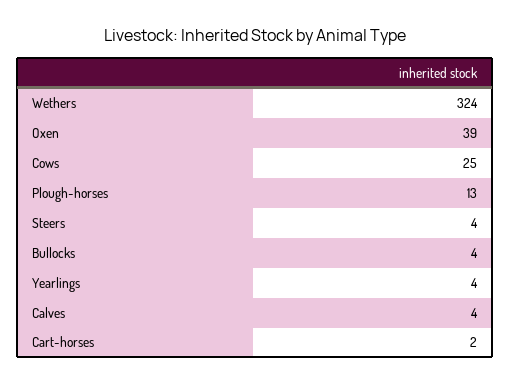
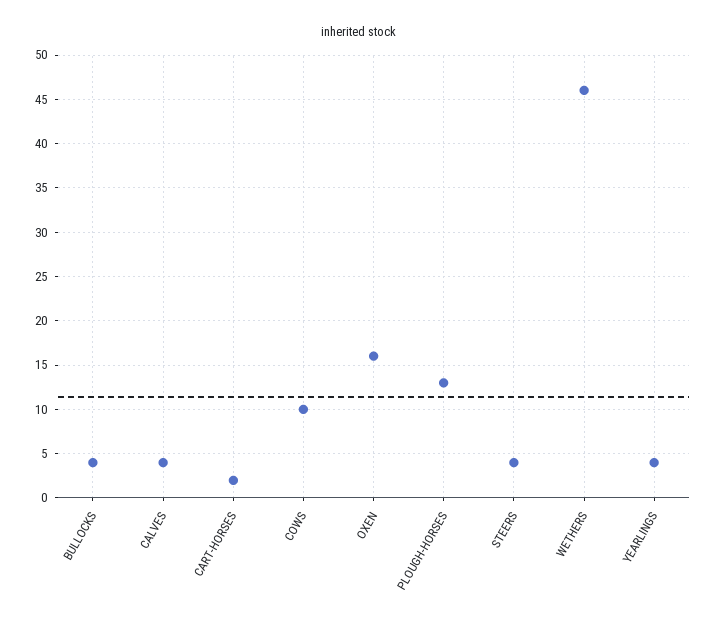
  {
-   "Wethers": 324,
+   "Wethers": 46,
-   "Oxen": 39,
+   "Oxen": 16,
-   "Cows": 25,
+   "Cows": 10,
    "Plough-horses": 13,
    "Steers": 4,
    "Bullocks": 4,
    "Yearlings": 4,
    "Calves": 4,
    "Cart-horses": 2
  }

